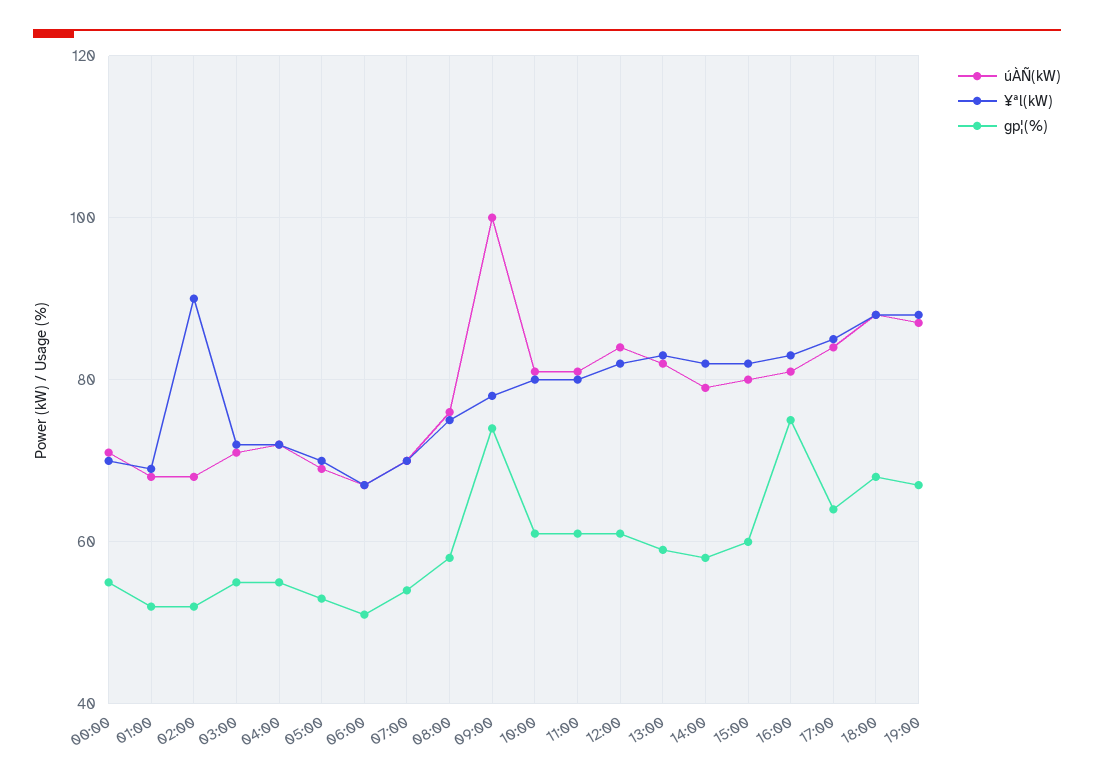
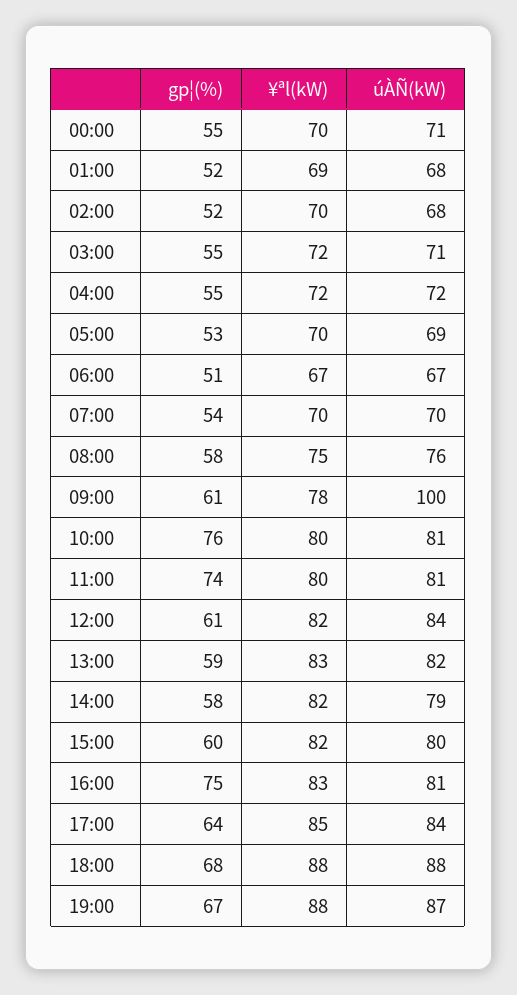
  {
    "úÀÑ(kW)": {
      "00:00": 71,
      "01:00": 68,
      "02:00": 68,
      "03:00": 71,
      "04:00": 72,
      "05:00": 69,
      "06:00": 67,
      "07:00": 70,
      "08:00": 76,
      "09:00": 100,
      "10:00": 81,
      "11:00": 81,
      "12:00": 84,
      "13:00": 82,
      "14:00": 79,
      "15:00": 80,
      "16:00": 81,
      "17:00": 84,
      "18:00": 88,
      "19:00": 87
    },
    "¥ªl(kW)": {
      "00:00": 70,
      "01:00": 69,
-     "02:00": 90,
+     "02:00": 70,
      "03:00": 72,
      "04:00": 72,
      "05:00": 70,
      "06:00": 67,
      "07:00": 70,
      "08:00": 75,
      "09:00": 78,
      "10:00": 80,
      "11:00": 80,
      "12:00": 82,
      "13:00": 83,
      "14:00": 82,
      "15:00": 82,
      "16:00": 83,
      "17:00": 85,
      "18:00": 88,
      "19:00": 88
    },
    "gp¦(%)": {
      "00:00": 55,
      "01:00": 52,
      "02:00": 52,
      "03:00": 55,
      "04:00": 55,
      "05:00": 53,
      "06:00": 51,
      "07:00": 54,
      "08:00": 58,
-     "09:00": 75,
+     "09:00": 61,
-     "10:00": 60,
+     "10:00": 76,
-     "11:00": 60,
+     "11:00": 74,
      "12:00": 61,
      "13:00": 59,
      "14:00": 58,
      "15:00": 60,
      "16:00": 75,
      "17:00": 64,
      "18:00": 68,
      "19:00": 67
    }
  }

